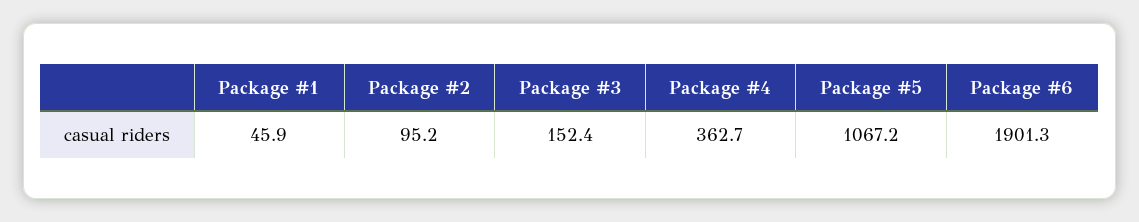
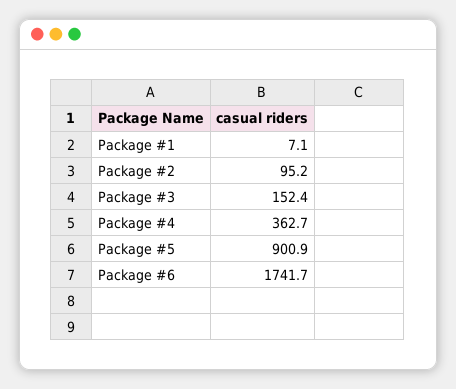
  {
-   "Package #1": 45.9,
+   "Package #1": 7.1,
    "Package #2": 95.2,
    "Package #3": 152.4,
    "Package #4": 362.7,
-   "Package #5": 1067.2,
+   "Package #5": 900.9,
-   "Package #6": 1901.3
+   "Package #6": 1741.7
  }

